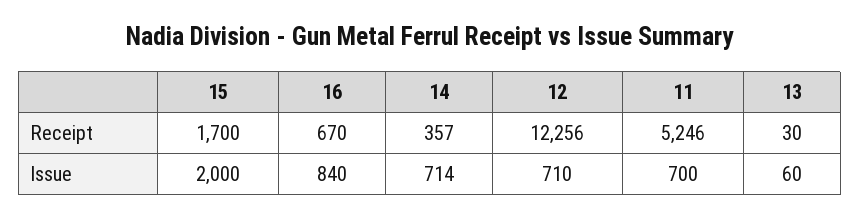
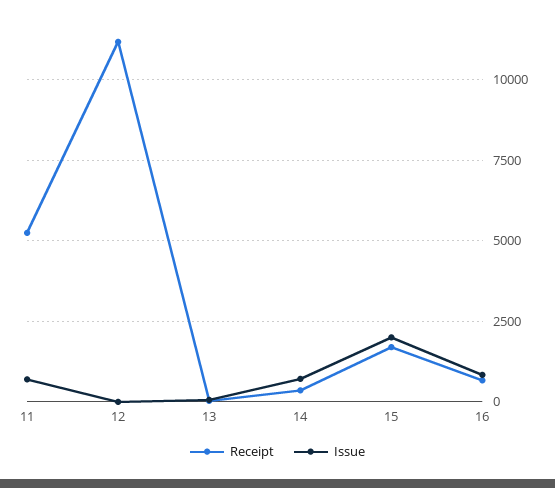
  {
    "Receipt": {
      "15": 1700,
      "16": 670,
      "14": 357,
-     "12": 12256,
+     "12": 11250,
      "11": 5246,
      "13": 30
    },
    "Issue": {
      "15": 2000,
      "16": 840,
      "14": 714,
-     "12": 710,
+     "12": 0,
      "11": 700,
      "13": 60
    }
  }

